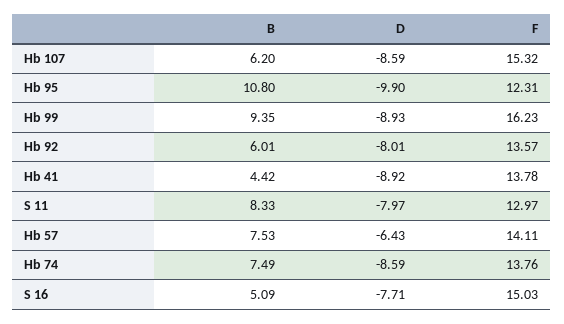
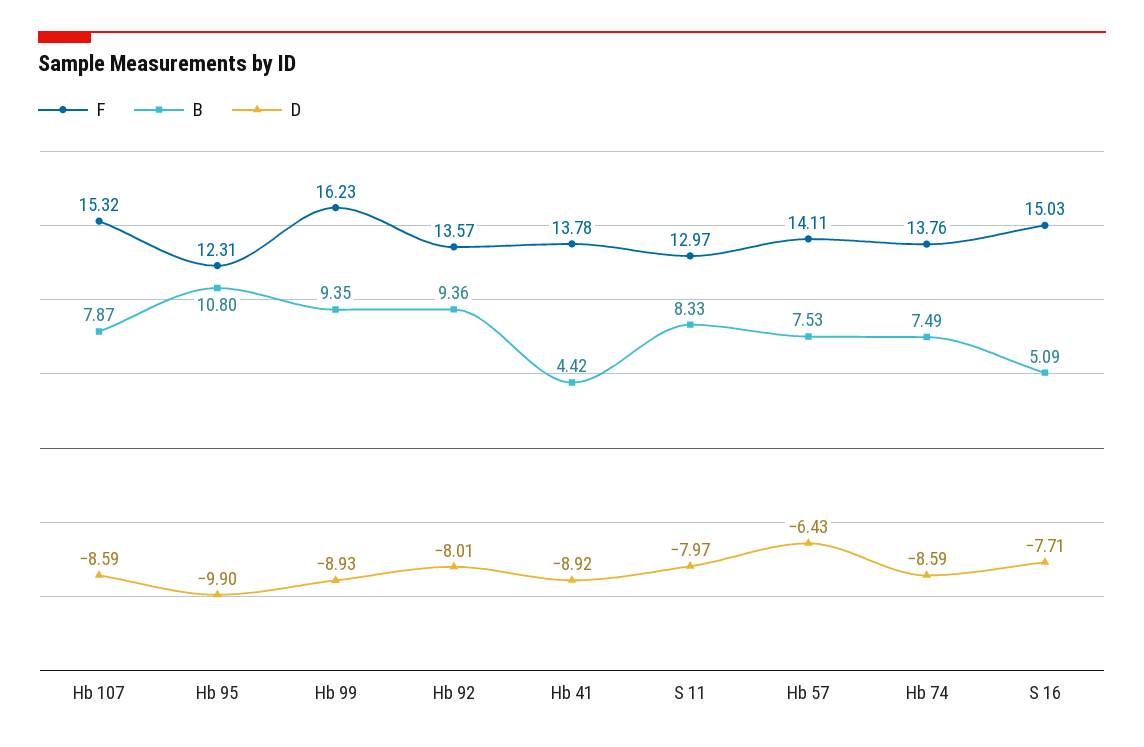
  {
    "B": {
-     "Hb 107": 6.2,
+     "Hb 107": 7.87,
      "Hb 95": 10.8,
      "Hb 99": 9.35,
-     "Hb 92": 6.01,
+     "Hb 92": 9.36,
      "Hb 41": 4.42,
      "S 11": 8.33,
      "Hb 57": 7.53,
      "Hb 74": 7.49,
      "S 16": 5.09
    },
    "D": {
      "Hb 107": -8.59,
      "Hb 95": -9.9,
      "Hb 99": -8.93,
      "Hb 92": -8.01,
      "Hb 41": -8.92,
      "S 11": -7.97,
      "Hb 57": -6.43,
      "Hb 74": -8.59,
      "S 16": -7.71
    },
    "F": {
      "Hb 107": 15.32,
      "Hb 95": 12.31,
      "Hb 99": 16.23,
      "Hb 92": 13.57,
      "Hb 41": 13.78,
      "S 11": 12.97,
      "Hb 57": 14.11,
      "Hb 74": 13.76,
      "S 16": 15.03
    }
  }

